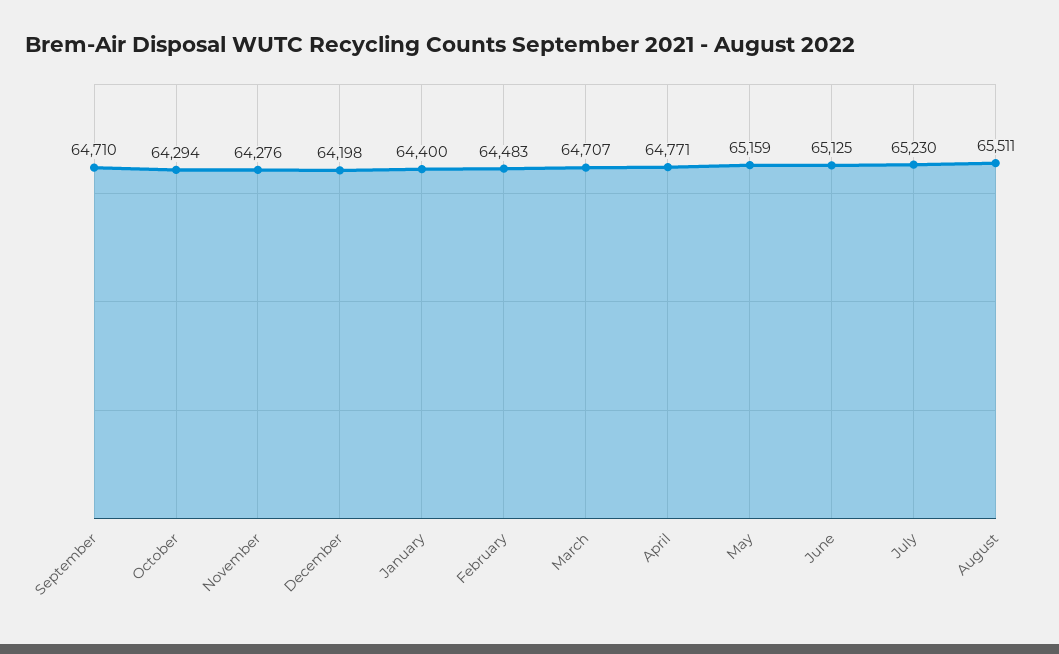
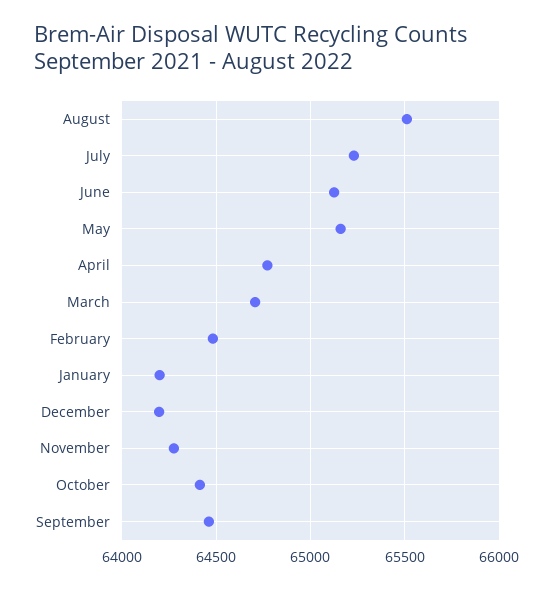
  {
-   "September": 64710,
+   "September": 64450,
-   "October": 64294,
+   "October": 64400,
    "November": 64276,
    "December": 64198,
-   "January": 64400,
+   "January": 64200,
    "February": 64483,
    "March": 64707,
    "April": 64771,
    "May": 65159,
    "June": 65125,
    "July": 65230,
    "August": 65511
  }

